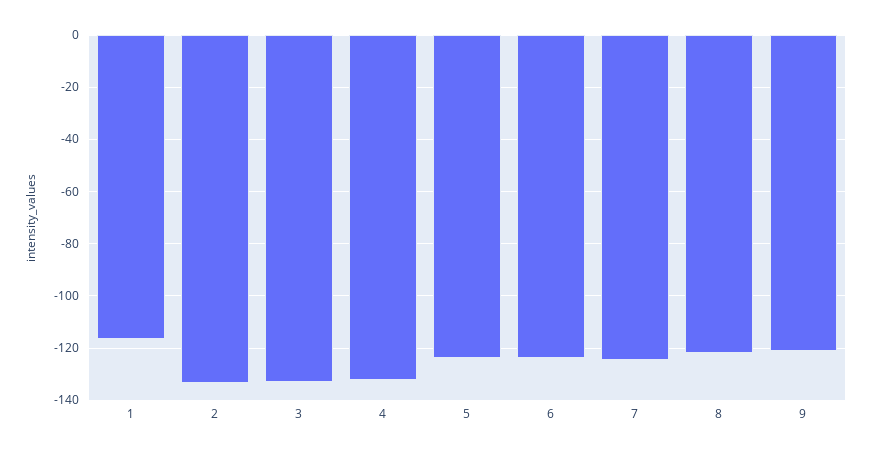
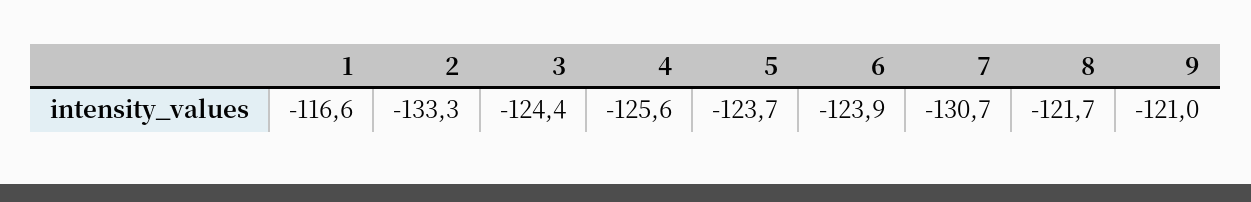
  {
    "1": -116.6,
    "2": -133.3,
-   "3": -132.5,
+   "3": -124.4,
-   "4": -132.5,
+   "4": -125.6,
    "5": -123.7,
    "6": -123.9,
-   "7": -125,
+   "7": -130.7,
    "8": -121.7,
    "9": -121
  }

